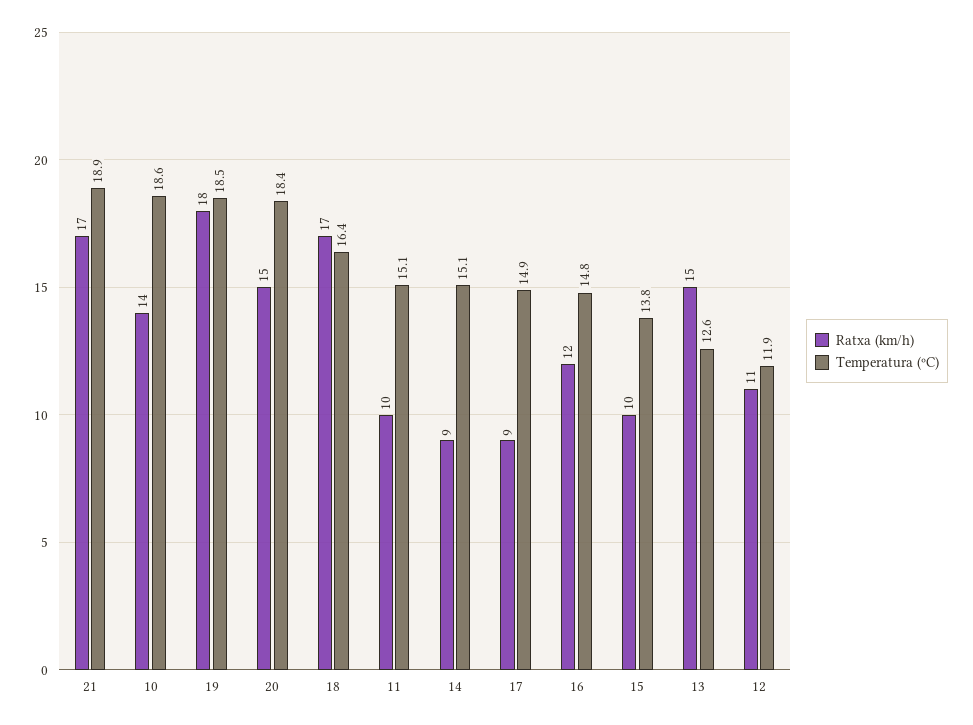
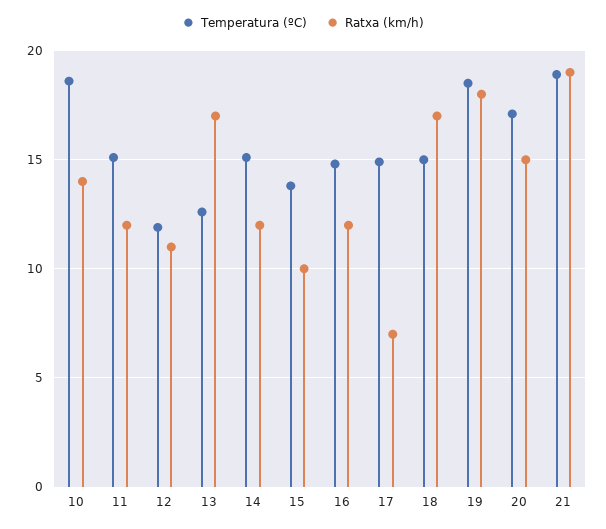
  {
    "Ratxa (km/h)": {
-     "21": 17,
+     "21": 19,
      "10": 14,
      "19": 18,
      "20": 15,
      "18": 17,
-     "11": 10,
+     "11": 12,
-     "14": 9,
+     "14": 12,
-     "17": 9,
+     "17": 7,
      "16": 12,
      "15": 10,
-     "13": 15,
+     "13": 17,
      "12": 11
    },
    "Temperatura (ºC)": {
      "21": 18.9,
      "10": 18.6,
      "19": 18.5,
-     "20": 18.4,
+     "20": 17,
-     "18": 16.4,
+     "18": 15,
      "11": 15.1,
      "14": 15.1,
      "17": 14.9,
      "16": 14.8,
      "15": 13.8,
      "13": 12.6,
      "12": 11.9
    }
  }

